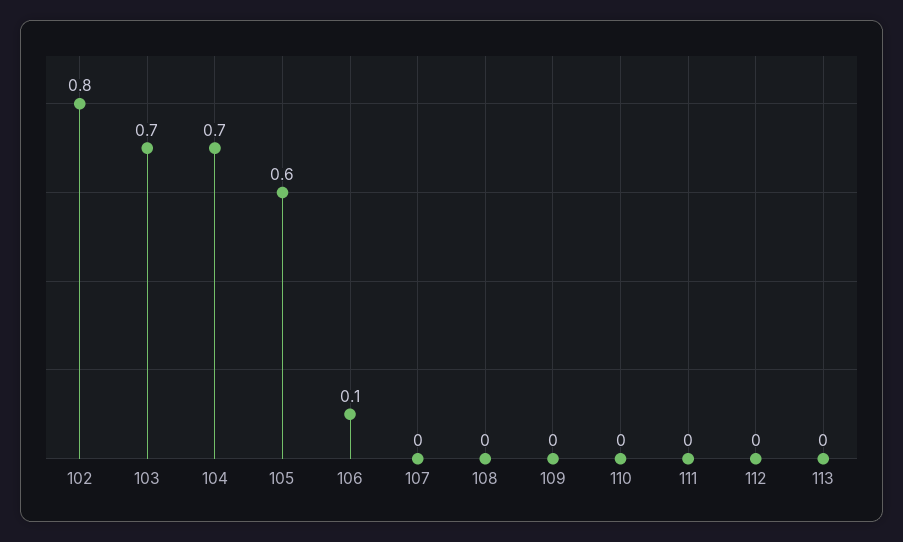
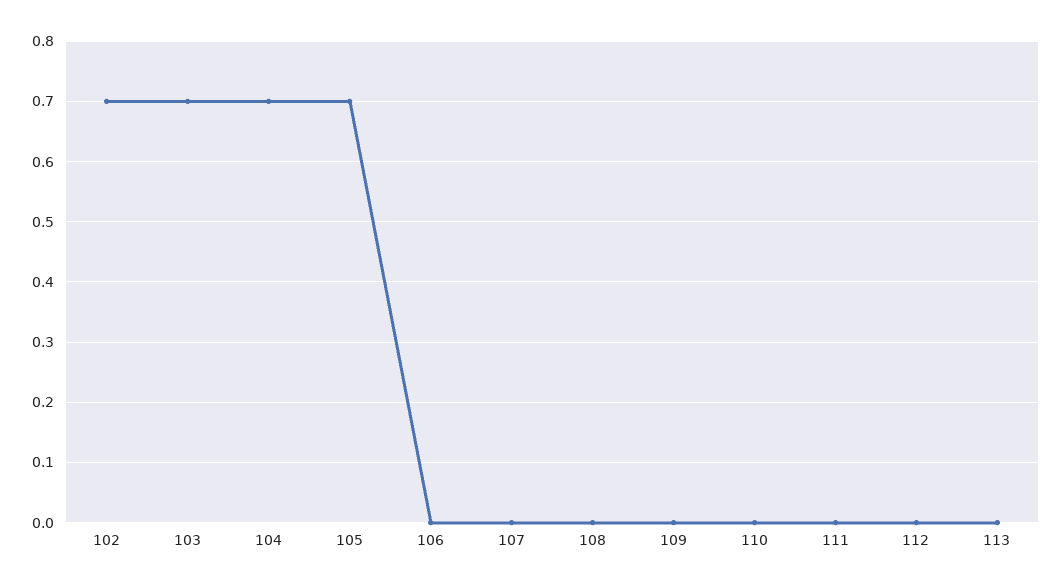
  {
-   "102": 0.8,
+   "102": 0.7,
    "103": 0.7,
    "104": 0.7,
-   "105": 0.6,
+   "105": 0.7,
-   "106": 0.1,
+   "106": 0,
    "107": 0,
    "108": 0,
    "109": 0,
    "110": 0,
    "111": 0,
    "112": 0,
    "113": 0
  }

